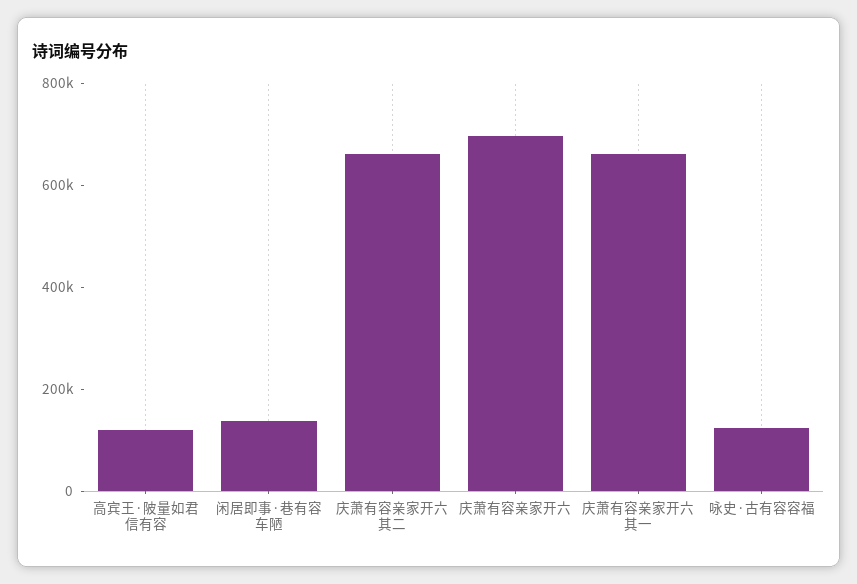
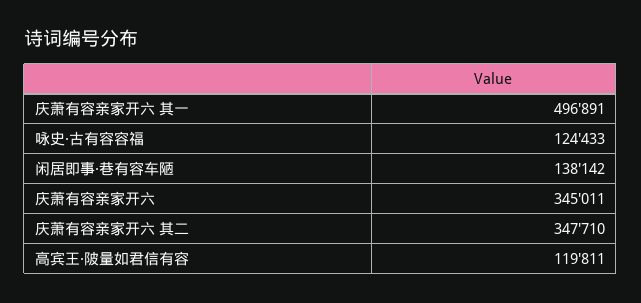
  {
    "高宾王·陂量如君信有容": 119811,
    "闲居即事·巷有容车陋": 138142,
-   "庆萧有容亲家开六 其二": 650000,
+   "庆萧有容亲家开六 其二": 347710,
-   "庆萧有容亲家开六": 700000,
+   "庆萧有容亲家开六": 345011,
-   "庆萧有容亲家开六 其一": 650000,
+   "庆萧有容亲家开六 其一": 496891,
    "咏史·古有容容福": 124433
  }

